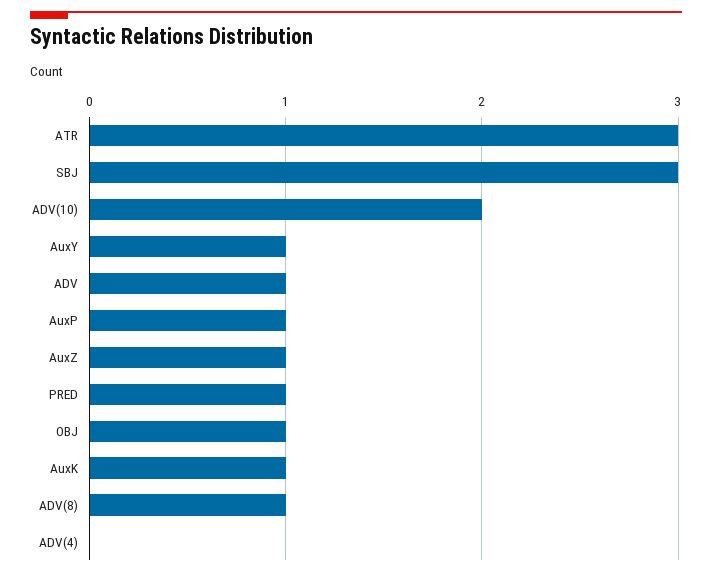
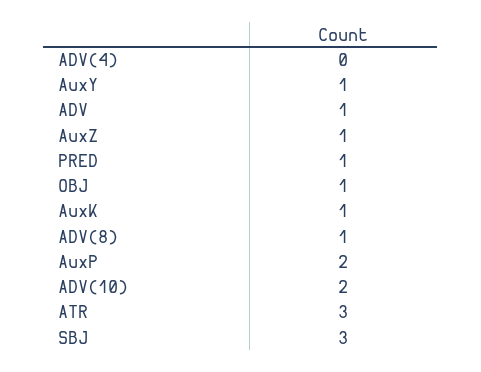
  {
    "ATR": 3,
    "SBJ": 3,
    "ADV(10)": 2,
    "AuxY": 1,
    "ADV": 1,
-   "AuxP": 1,
+   "AuxP": 2,
    "AuxZ": 1,
    "PRED": 1,
    "OBJ": 1,
    "AuxK": 1,
    "ADV(8)": 1,
    "ADV(4)": 0
  }

